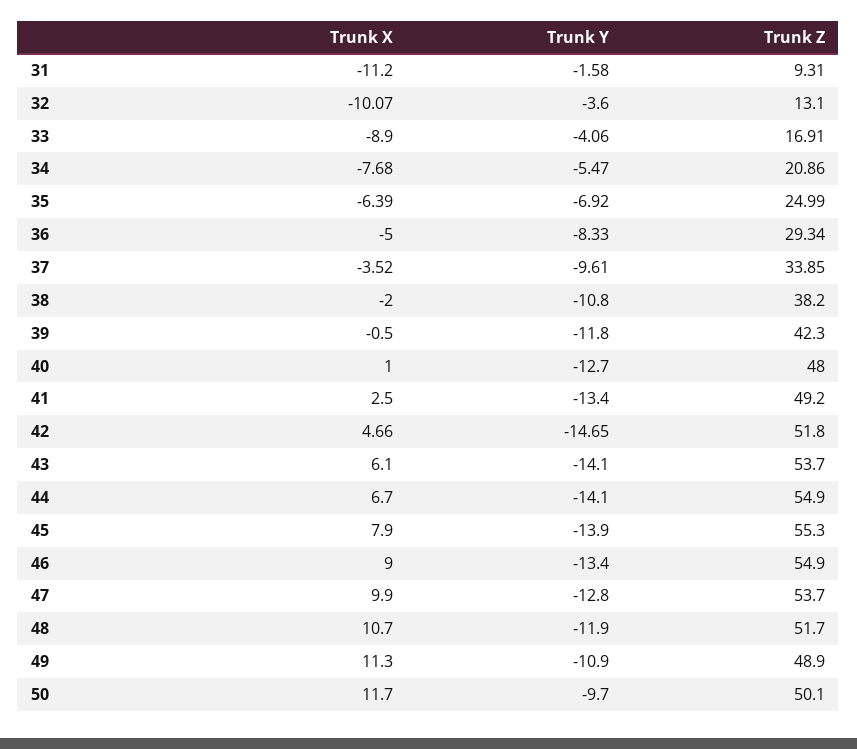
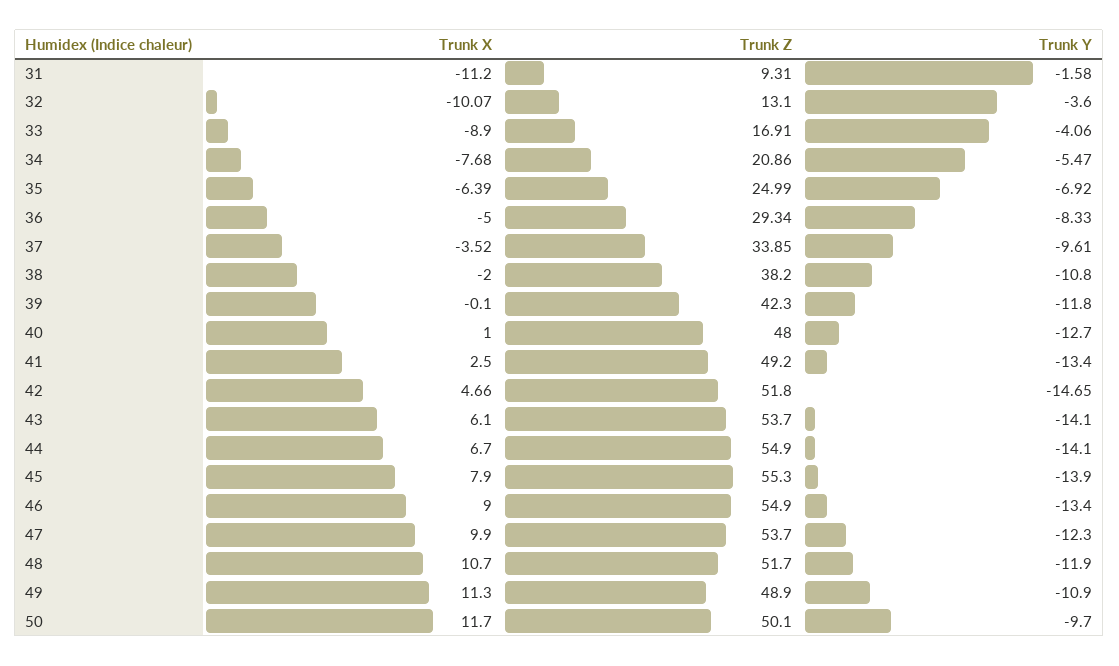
  {
    "Trunk X": {
      "31": -11.2,
      "32": -10.07,
      "33": -8.9,
      "34": -7.68,
      "35": -6.39,
      "36": -5,
      "37": -3.52,
      "38": -2,
-     "39": -0.5,
+     "39": -0.1,
      "40": 1,
      "41": 2.5,
      "42": 4.66,
      "43": 6.1,
      "44": 6.7,
      "45": 7.9,
      "46": 9,
      "47": 9.9,
      "48": 10.7,
      "49": 11.3,
      "50": 11.7
    },
    "Trunk Y": {
      "31": -1.58,
      "32": -3.6,
      "33": -4.06,
      "34": -5.47,
      "35": -6.92,
      "36": -8.33,
      "37": -9.61,
      "38": -10.8,
      "39": -11.8,
      "40": -12.7,
      "41": -13.4,
      "42": -14.65,
      "43": -14.1,
      "44": -14.1,
      "45": -13.9,
      "46": -13.4,
-     "47": -12.8,
+     "47": -12.3,
      "48": -11.9,
      "49": -10.9,
      "50": -9.7
    },
    "Trunk Z": {
      "31": 9.31,
      "32": 13.1,
      "33": 16.91,
      "34": 20.86,
      "35": 24.99,
      "36": 29.34,
      "37": 33.85,
      "38": 38.2,
      "39": 42.3,
      "40": 48,
      "41": 49.2,
      "42": 51.8,
      "43": 53.7,
      "44": 54.9,
      "45": 55.3,
      "46": 54.9,
      "47": 53.7,
      "48": 51.7,
      "49": 48.9,
      "50": 50.1
    }
  }

